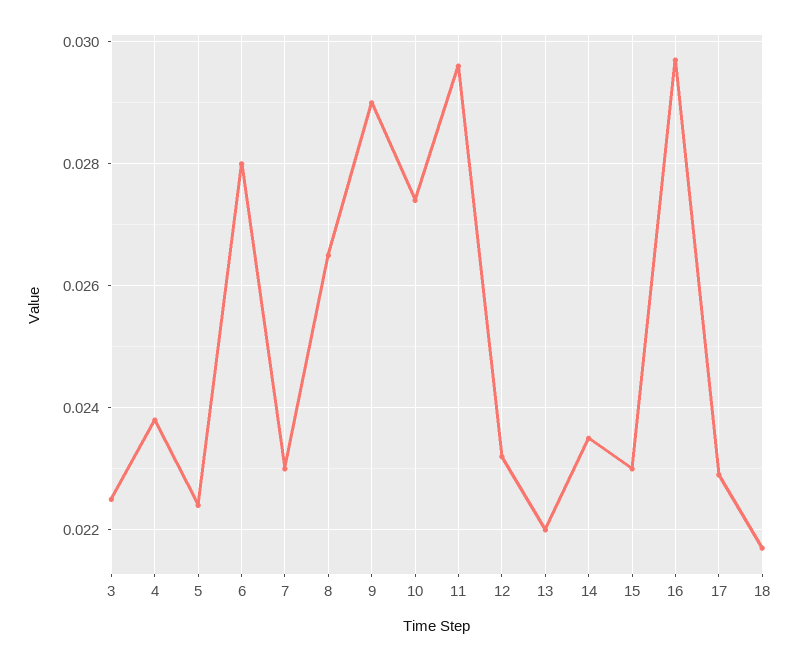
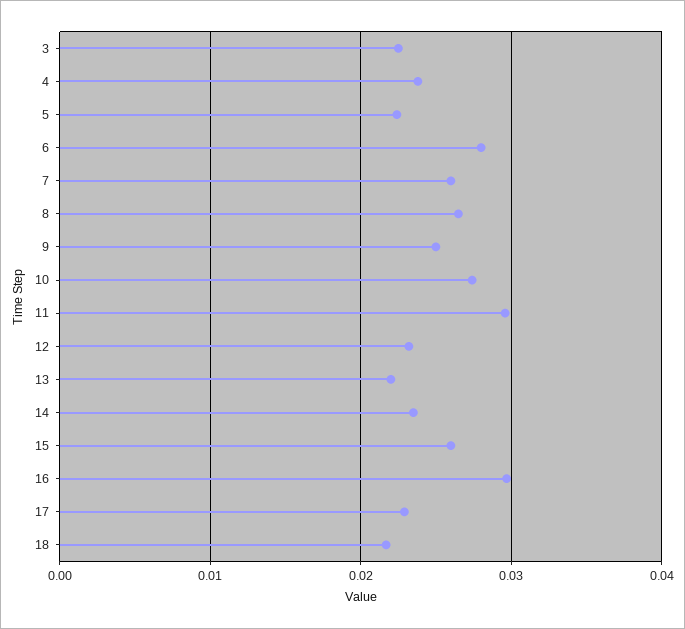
  {
    "3": 0.0225,
    "4": 0.024,
    "5": 0.0225,
    "6": 0.028,
-   "7": 0.023,
+   "7": 0.026,
    "8": 0.0265,
-   "9": 0.029,
+   "9": 0.025,
    "10": 0.0275,
    "11": 0.0295,
    "12": 0.023,
    "13": 0.022,
    "14": 0.0235,
-   "15": 0.023,
+   "15": 0.026,
    "16": 0.0295,
    "17": 0.023,
    "18": 0.0215
  }

